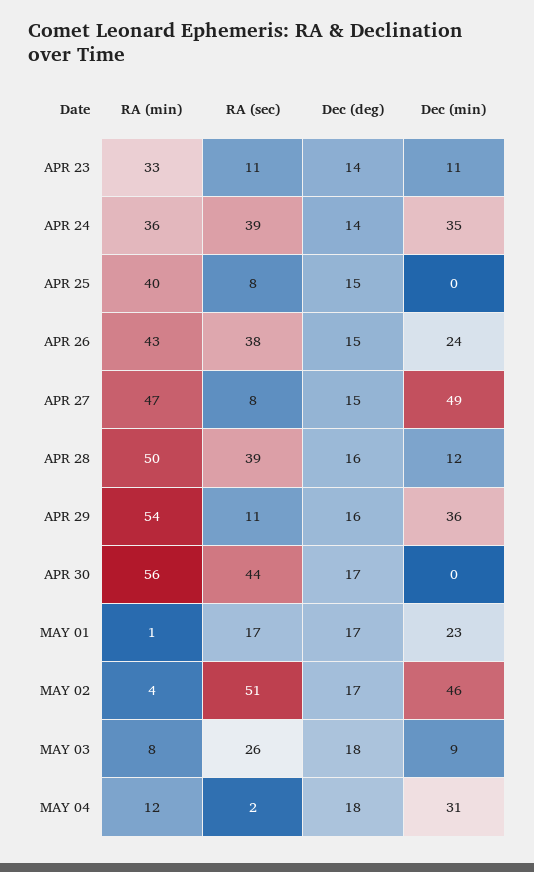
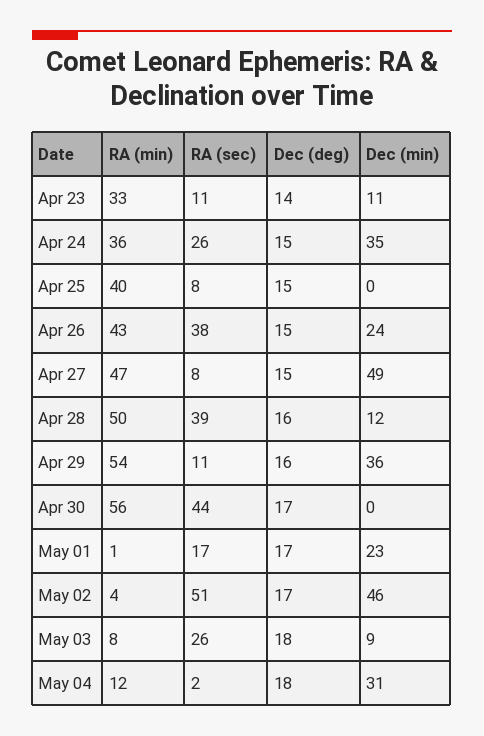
  {
    "RA (min)": {
      "APR 23": 33,
      "APR 24": 36,
      "APR 25": 40,
      "APR 26": 43,
      "APR 27": 47,
      "APR 28": 50,
      "APR 29": 54,
      "APR 30": 56,
      "MAY 01": 1,
      "MAY 02": 4,
      "MAY 03": 8,
      "MAY 04": 12
    },
    "RA (sec)": {
      "APR 23": 11,
-     "APR 24": 39,
+     "APR 24": 26,
      "APR 25": 8,
      "APR 26": 38,
      "APR 27": 8,
      "APR 28": 39,
      "APR 29": 11,
      "APR 30": 44,
      "MAY 01": 17,
      "MAY 02": 51,
      "MAY 03": 26,
      "MAY 04": 2
    },
    "Dec (deg)": {
      "APR 23": 14,
-     "APR 24": 14,
+     "APR 24": 15,
      "APR 25": 15,
      "APR 26": 15,
      "APR 27": 15,
      "APR 28": 16,
      "APR 29": 16,
      "APR 30": 17,
      "MAY 01": 17,
      "MAY 02": 17,
      "MAY 03": 18,
      "MAY 04": 18
    },
    "Dec (min)": {
      "APR 23": 11,
      "APR 24": 35,
      "APR 25": 0,
      "APR 26": 24,
      "APR 27": 49,
      "APR 28": 12,
      "APR 29": 36,
      "APR 30": 0,
      "MAY 01": 23,
      "MAY 02": 46,
      "MAY 03": 9,
      "MAY 04": 31
    }
  }

